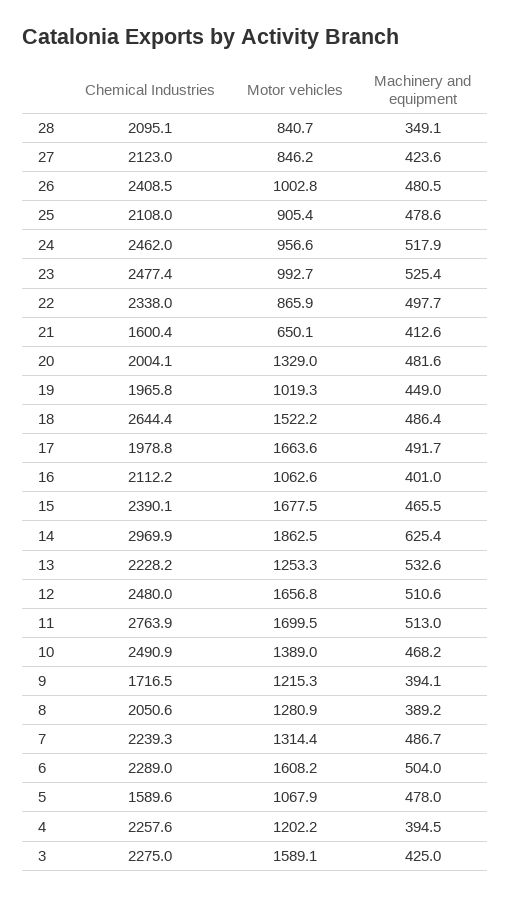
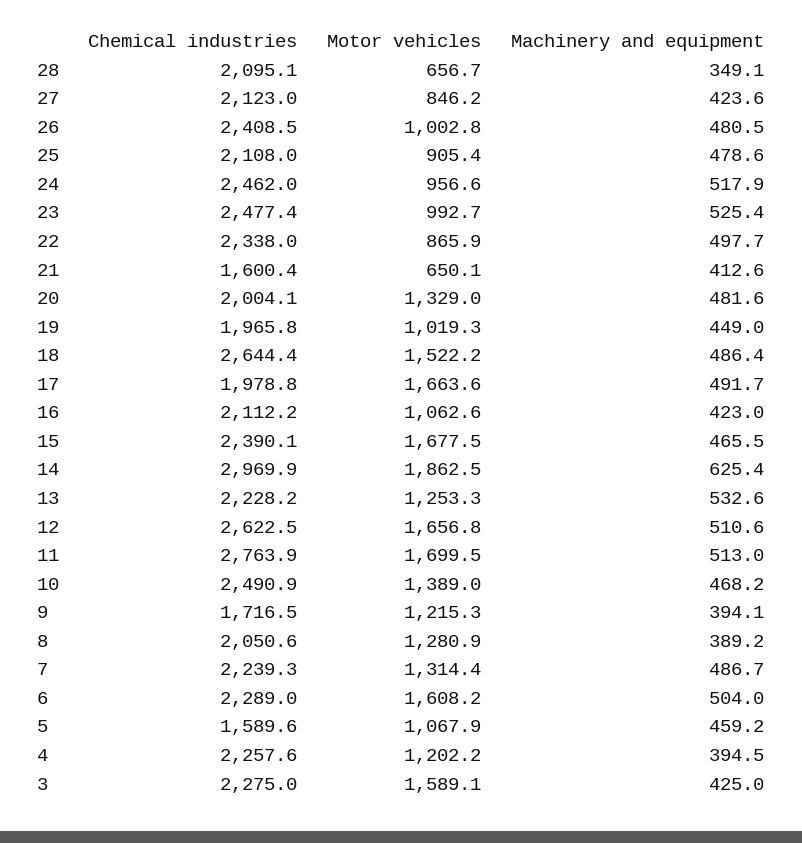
  {
    "Chemical Industries": {
      "28": 2095.1,
      "27": 2123,
      "26": 2408.5,
      "25": 2108,
      "24": 2462,
      "23": 2477.4,
      "22": 2338,
      "21": 1600.4,
      "20": 2004.1,
      "19": 1965.8,
      "18": 2644.4,
      "17": 1978.8,
      "16": 2112.2,
      "15": 2390.1,
      "14": 2969.9,
      "13": 2228.2,
-     "12": 2480,
+     "12": 2622.5,
      "11": 2763.9,
      "10": 2490.9,
      "9": 1716.5,
      "8": 2050.6,
      "7": 2239.3,
      "6": 2289,
      "5": 1589.6,
      "4": 2257.6,
      "3": 2275
    },
    "Motor vehicles": {
-     "28": 840.7,
+     "28": 656.7,
      "27": 846.2,
      "26": 1002.8,
      "25": 905.4,
      "24": 956.6,
      "23": 992.7,
      "22": 865.9,
      "21": 650.1,
      "20": 1329,
      "19": 1019.3,
      "18": 1522.2,
      "17": 1663.6,
      "16": 1062.6,
      "15": 1677.5,
      "14": 1862.5,
      "13": 1253.3,
      "12": 1656.8,
      "11": 1699.5,
      "10": 1389,
      "9": 1215.3,
      "8": 1280.9,
      "7": 1314.4,
      "6": 1608.2,
      "5": 1067.9,
      "4": 1202.2,
      "3": 1589.1
    },
    "Machinery and equipment": {
      "28": 349.1,
      "27": 423.6,
      "26": 480.5,
      "25": 478.6,
      "24": 517.9,
      "23": 525.4,
      "22": 497.7,
      "21": 412.6,
      "20": 481.6,
      "19": 449,
      "18": 486.4,
      "17": 491.7,
-     "16": 401,
+     "16": 423,
      "15": 465.5,
      "14": 625.4,
      "13": 532.6,
      "12": 510.6,
      "11": 513,
      "10": 468.2,
      "9": 394.1,
      "8": 389.2,
      "7": 486.7,
      "6": 504,
-     "5": 478,
+     "5": 459.2,
      "4": 394.5,
      "3": 425
    }
  }

